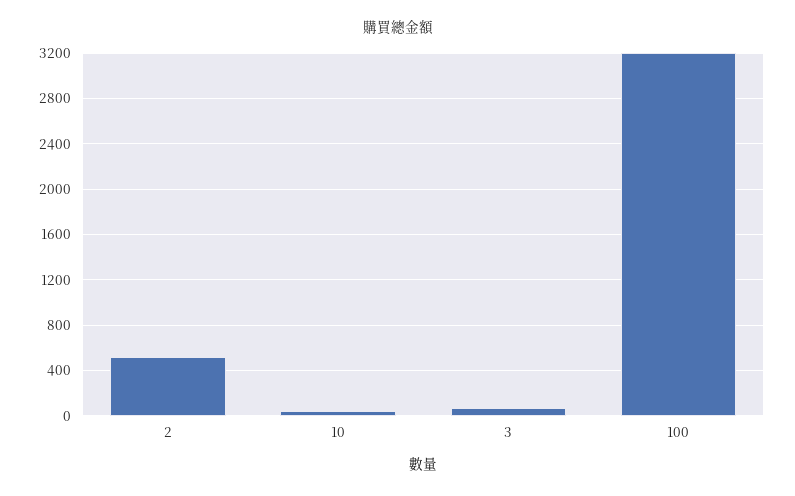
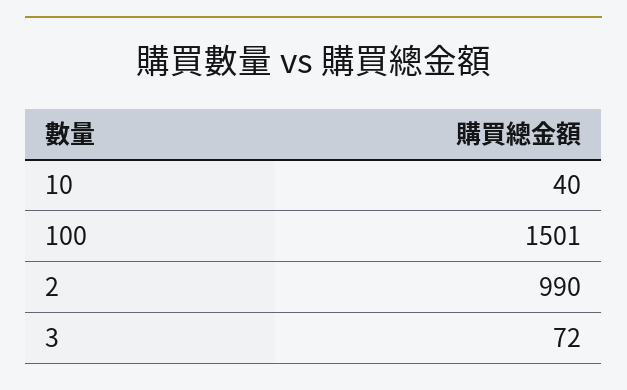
  {
-   "2": 500,
+   "2": 990,
    "10": 40,
    "3": 72,
-   "100": 3200
+   "100": 1501
  }

